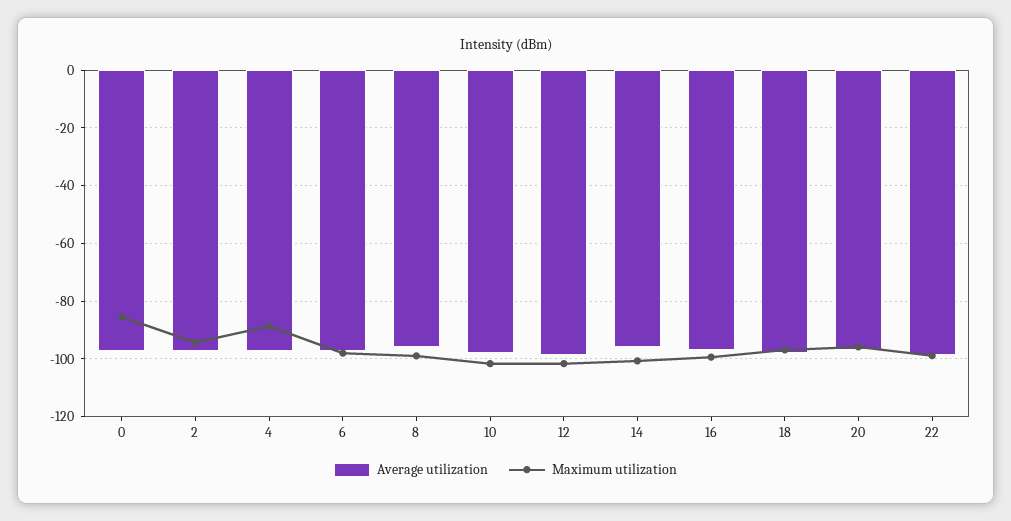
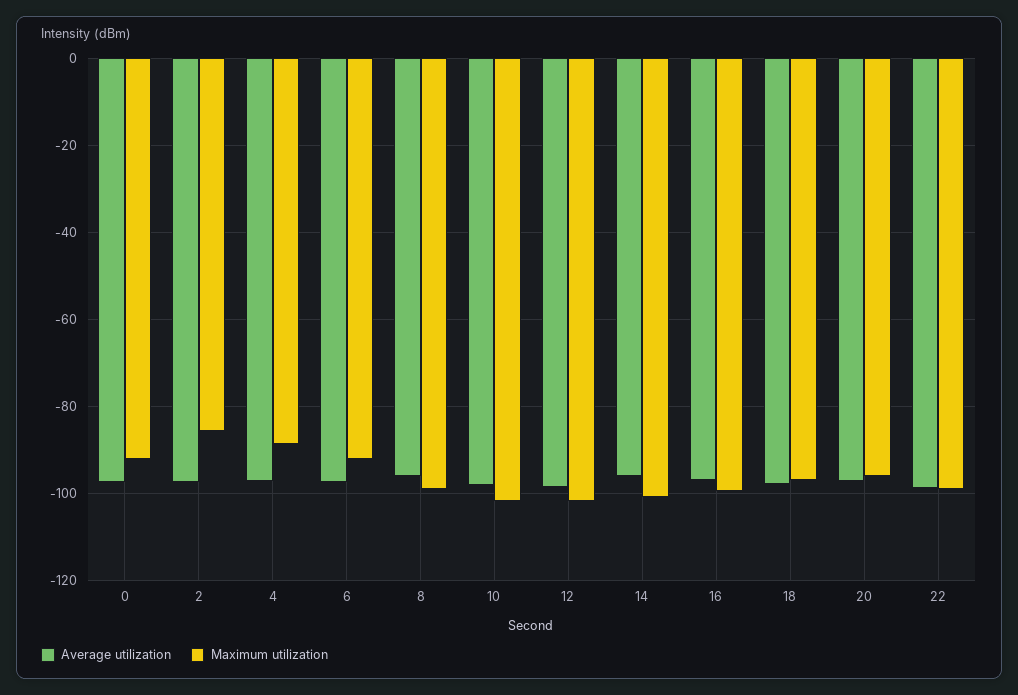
  {
    "Average utilization": {
      "0": -98,
      "2": -98,
      "4": -98,
      "6": -98,
      "8": -96,
      "10": -98,
      "12": -98,
      "14": -96,
      "16": -96,
      "18": -98,
      "20": -96,
      "22": -98
    },
    "Maximum utilization": {
-     "0": -85,
+     "0": -92,
-     "2": -95,
+     "2": -86,
      "4": -88,
-     "6": -97.5,
+     "6": -92,
      "8": -100,
      "10": -102,
      "12": -102,
      "14": -100,
      "16": -100,
      "18": -96,
      "20": -96,
      "22": -98
    }
  }

